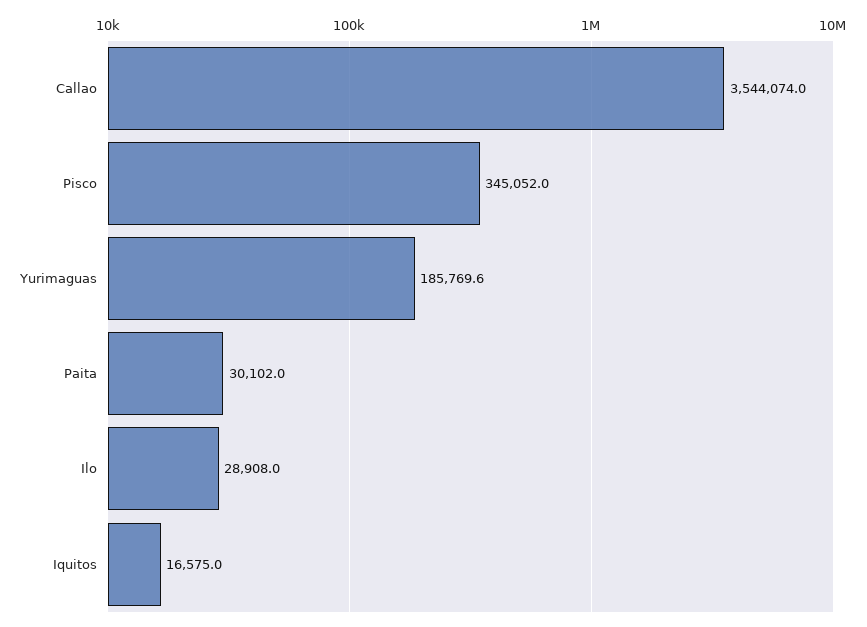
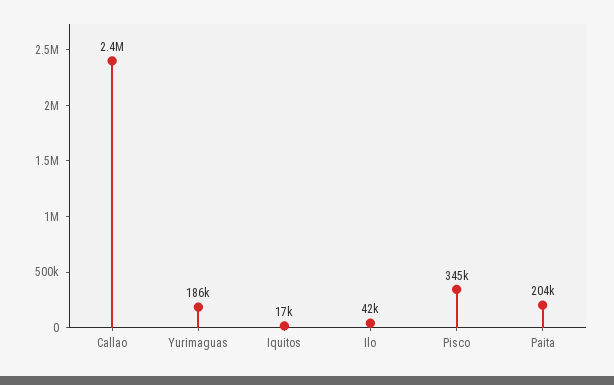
  {
-   "Callao": 3544074,
+   "Callao": 2400000,
    "Pisco": 345052,
    "Yurimaguas": 185769.6,
-   "Paita": 30102,
+   "Paita": 204000,
-   "Ilo": 28908,
+   "Ilo": 42000,
    "Iquitos": 16575
  }

